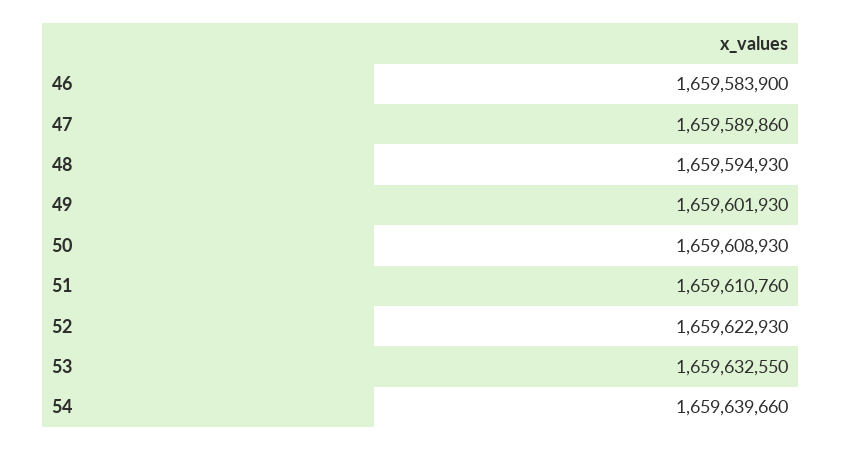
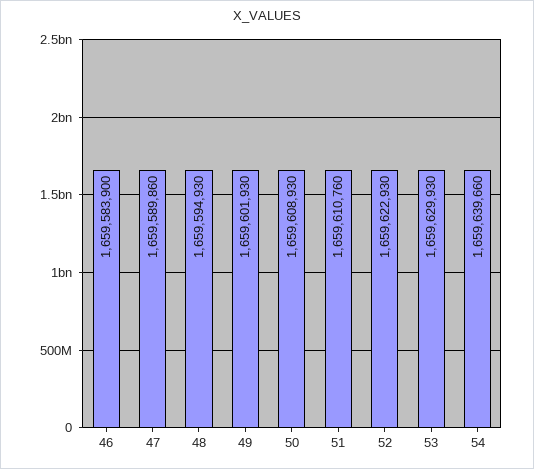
  {
    "46": 1659583900,
    "47": 1659589860,
    "48": 1659594930,
    "49": 1659601930,
    "50": 1659608930,
    "51": 1659610760,
    "52": 1659622930,
-   "53": 1659632550,
+   "53": 1659629930,
    "54": 1659639660
  }

